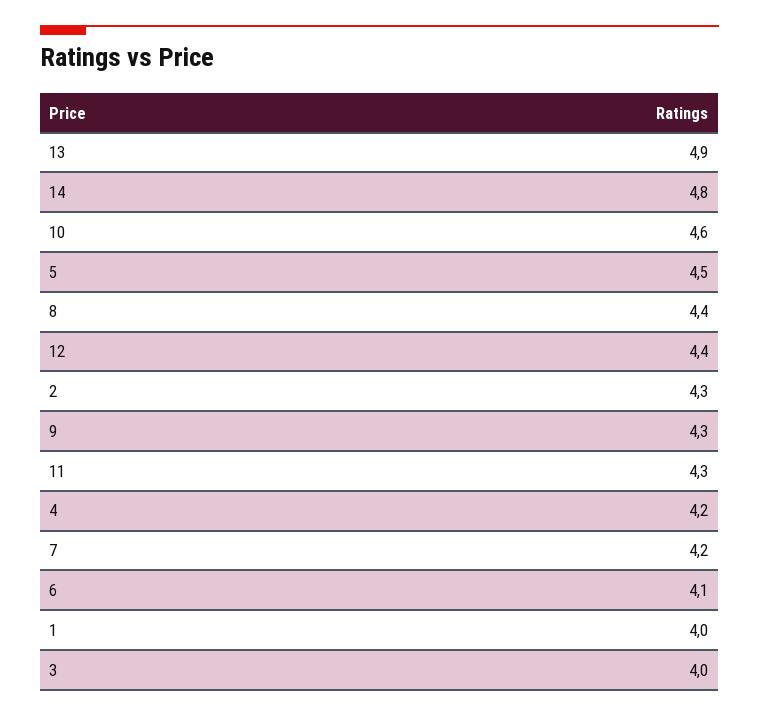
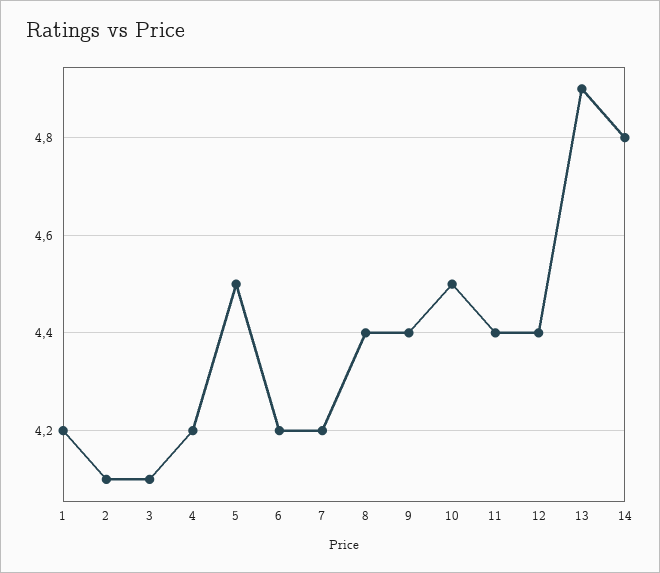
  {
    "13": 4.9,
    "14": 4.8,
-   "10": 4.6,
+   "10": 4.5,
    "5": 4.5,
    "8": 4.4,
    "12": 4.4,
-   "2": 4.3,
+   "2": 4.1,
-   "9": 4.3,
+   "9": 4.4,
-   "11": 4.3,
+   "11": 4.4,
    "4": 4.2,
    "7": 4.2,
-   "6": 4.1,
+   "6": 4.2,
-   "1": 4,
+   "1": 4.2,
-   "3": 4
+   "3": 4.1
  }

